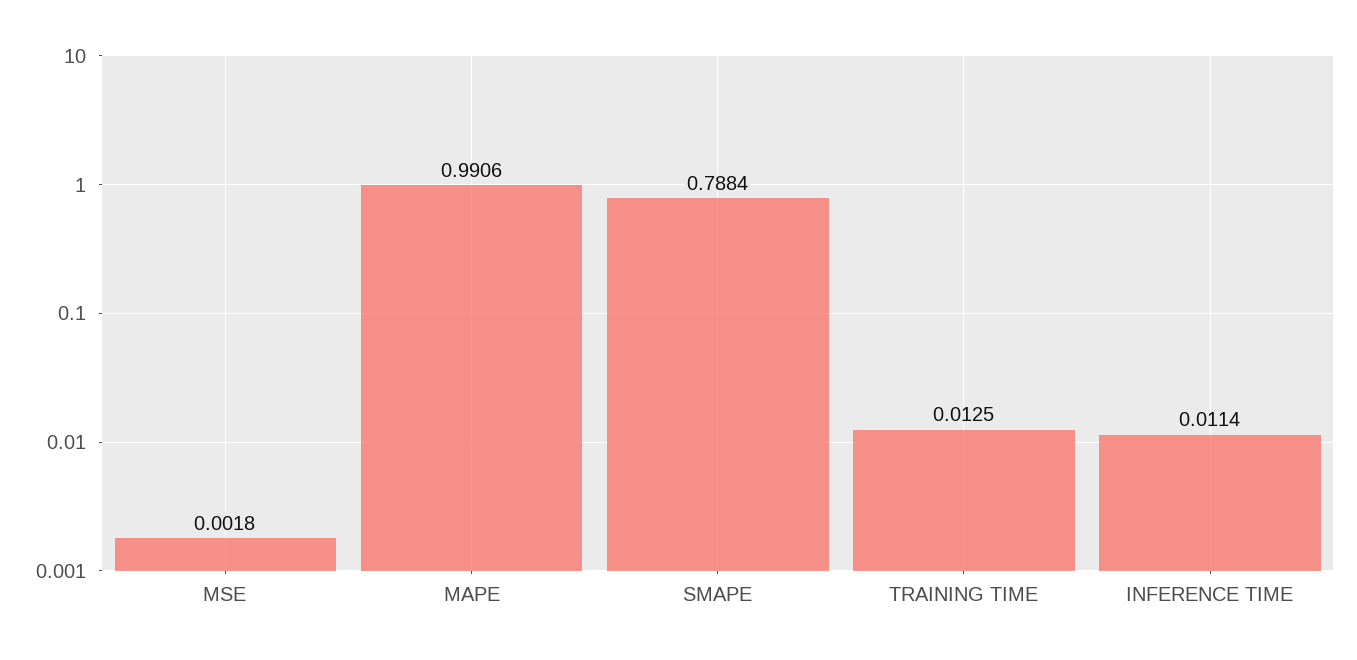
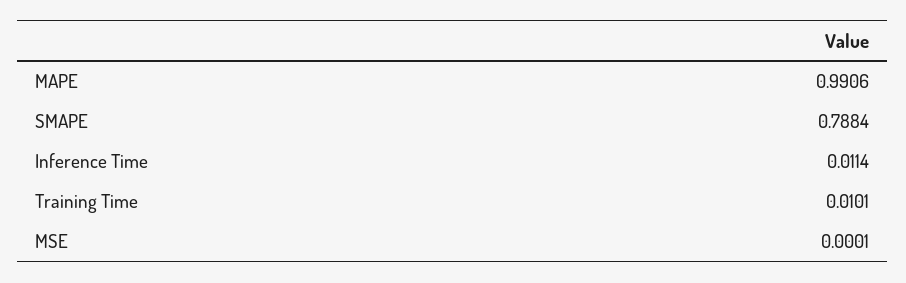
  {
-   "MSE": 0.0018,
+   "MSE": 0.0001,
    "MAPE": 0.9906,
    "SMAPE": 0.7884,
-   "TRAINING TIME": 0.0125,
+   "TRAINING TIME": 0.0101,
    "INFERENCE TIME": 0.0114
  }

